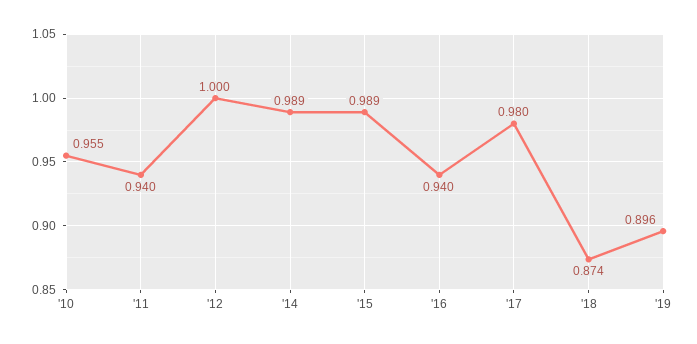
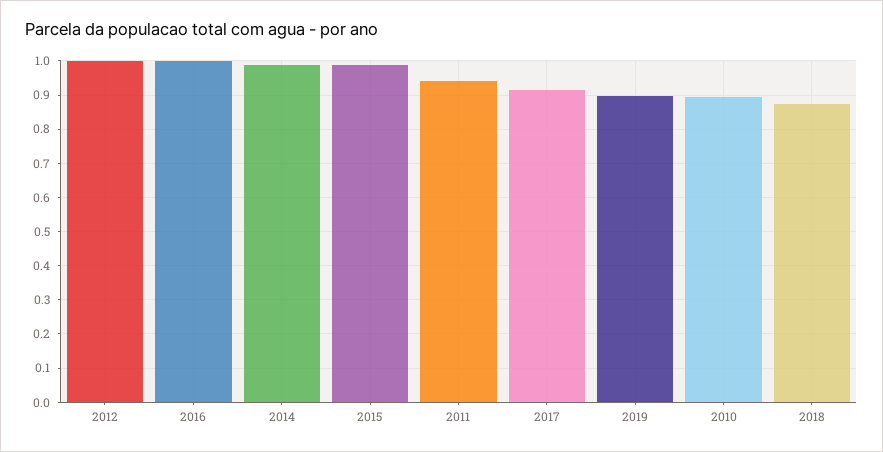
  {
-   "'10": 0.955,
+   "'10": 0.9,
    "'11": 0.94,
    "'12": 1,
    "'14": 0.989,
    "'15": 0.989,
-   "'16": 0.94,
+   "'16": 1,
-   "'17": 0.98,
+   "'17": 0.92,
    "'18": 0.874,
    "'19": 0.896
  }

